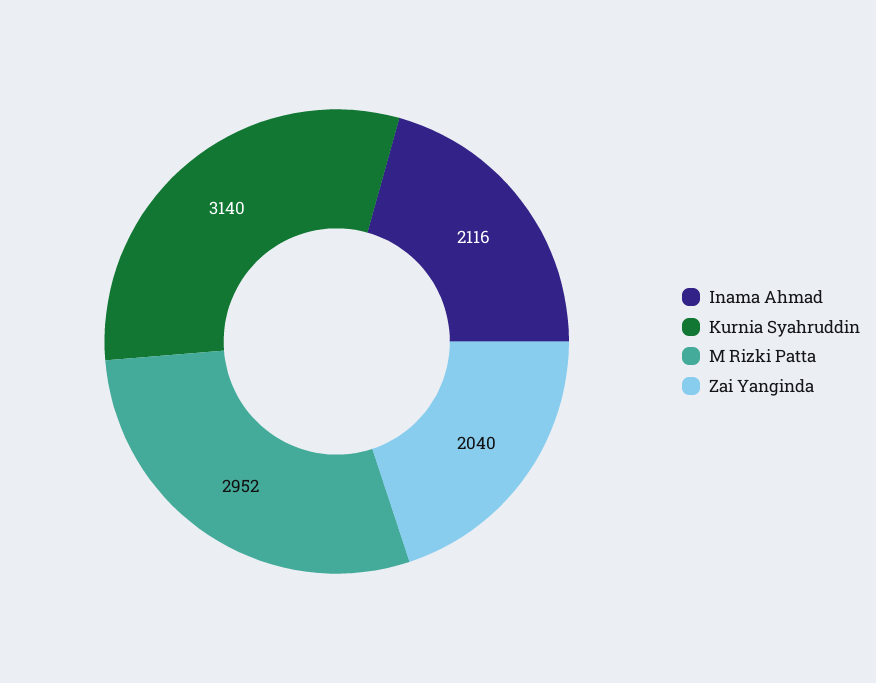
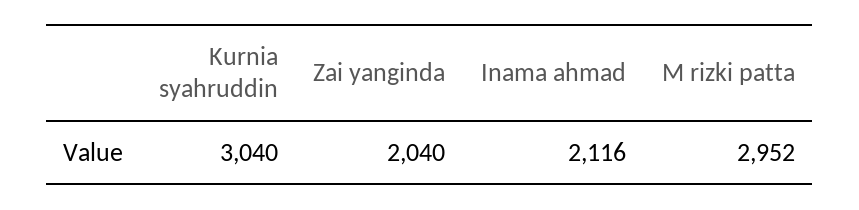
  {
    "Inama Ahmad": 2116,
-   "Kurnia Syahruddin": 3140,
+   "Kurnia Syahruddin": 3040,
    "M Rizki Patta": 2952,
    "Zai Yanginda": 2040
  }

